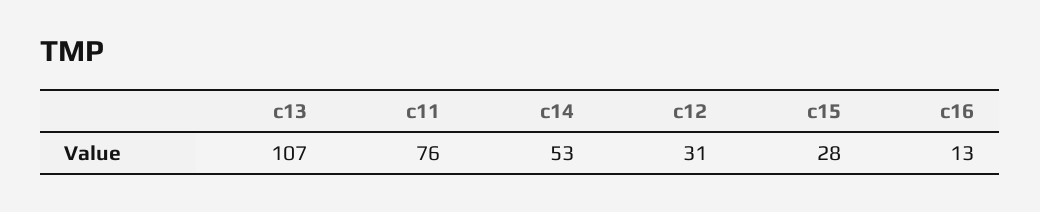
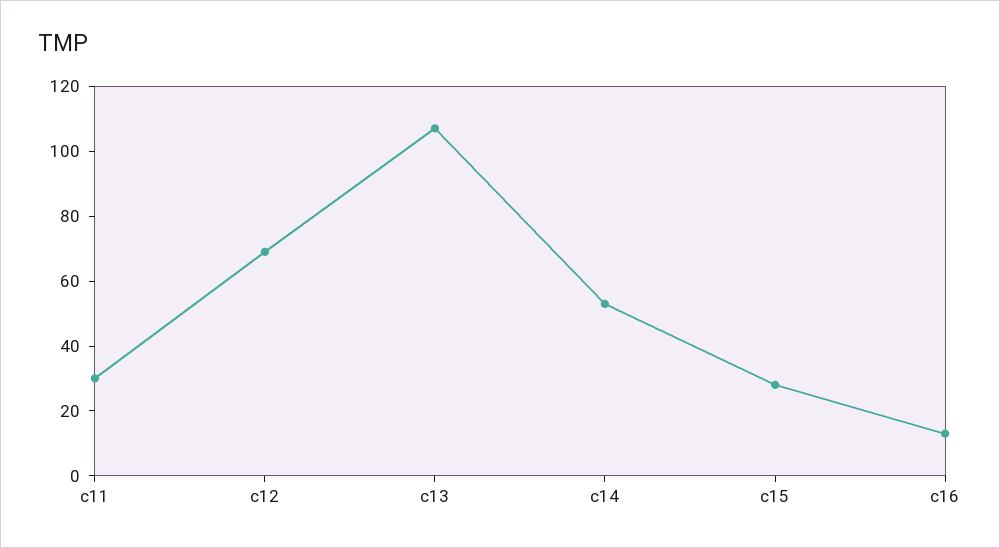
  {
    "c13": 107,
-   "c11": 76,
+   "c11": 30,
    "c14": 53,
-   "c12": 31,
+   "c12": 70,
    "c15": 28,
    "c16": 13
  }

